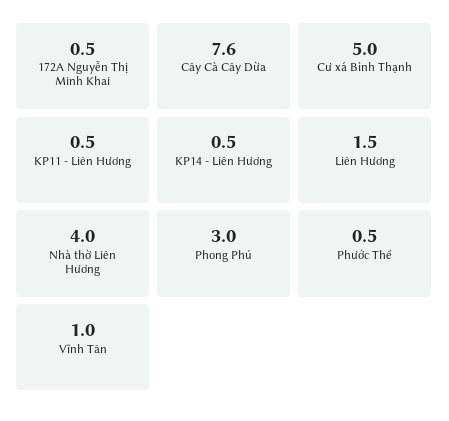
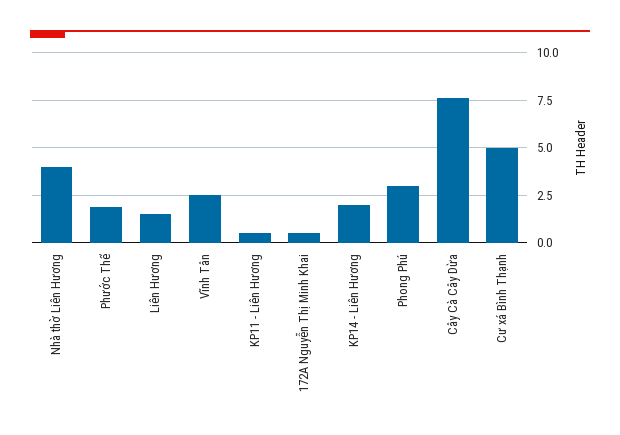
  {
    "172A Nguyễn Thị Minh Khai": 0.5,
    "Cây Cà Cây Dừa": 7.6,
    "Cư xá Bình Thạnh": 5,
    "KP11 - Liên Hương": 0.5,
-   "KP14 - Liên Hương": 0.5,
+   "KP14 - Liên Hương": 2,
    "Liên Hương": 1.5,
    "Nhà thờ Liên Hương": 4,
    "Phong Phú": 3,
-   "Phước Thể": 0.5,
+   "Phước Thể": 2,
-   "Vĩnh Tân": 1
+   "Vĩnh Tân": 2.5
  }

